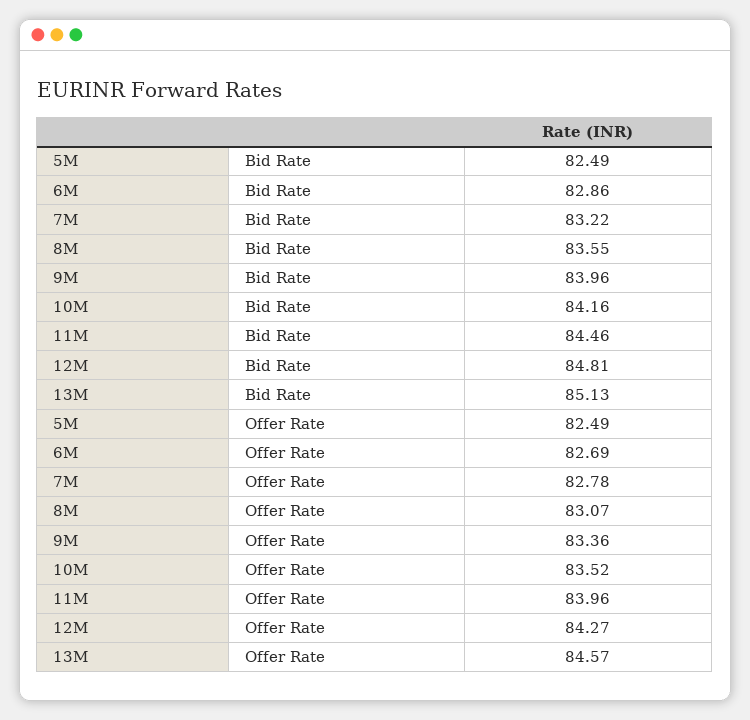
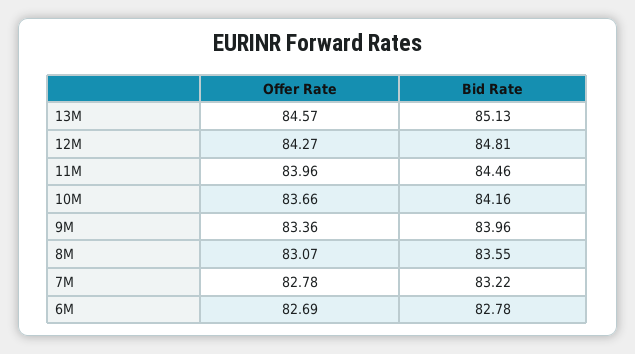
  {
-   "5M": {
-     "Bid Rate": 82.49,
-     "Offer Rate": 82.49
-   },
    "6M": {
-     "Bid Rate": 82.86,
+     "Bid Rate": 82.78,
      "Offer Rate": 82.69
    },
    "7M": {
      "Bid Rate": 83.22,
      "Offer Rate": 82.78
    },
    "8M": {
      "Bid Rate": 83.55,
      "Offer Rate": 83.07
    },
    "9M": {
      "Bid Rate": 83.96,
      "Offer Rate": 83.36
    },
    "10M": {
      "Bid Rate": 84.16,
-     "Offer Rate": 83.52
+     "Offer Rate": 83.66
    },
    "11M": {
      "Bid Rate": 84.46,
      "Offer Rate": 83.96
    },
    "12M": {
      "Bid Rate": 84.81,
      "Offer Rate": 84.27
    },
    "13M": {
      "Bid Rate": 85.13,
      "Offer Rate": 84.57
    }
  }

